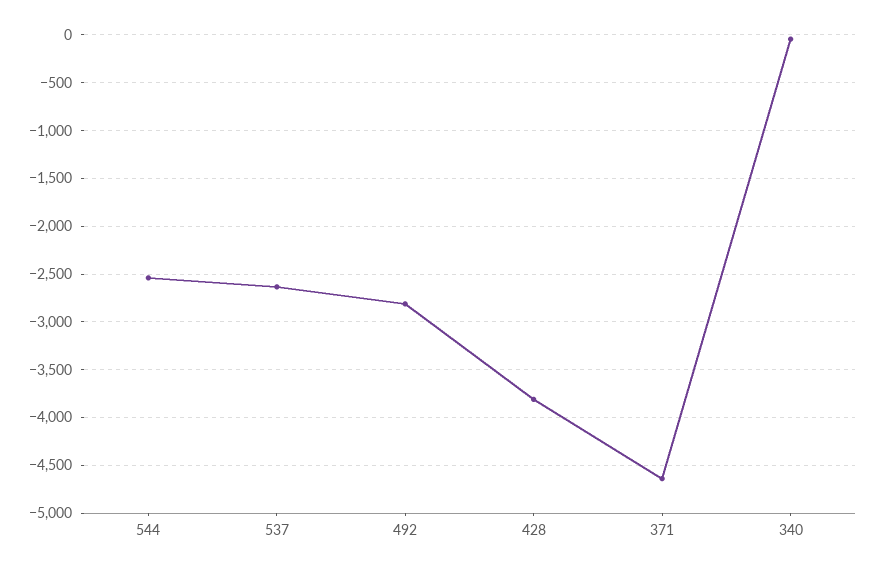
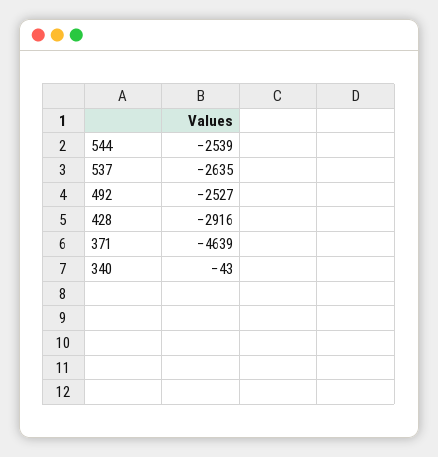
  {
    "544": -2539,
    "537": -2635,
-   "492": -2800,
+   "492": -2527,
-   "428": -3800,
+   "428": -2916,
    "371": -4639,
    "340": -43
  }

